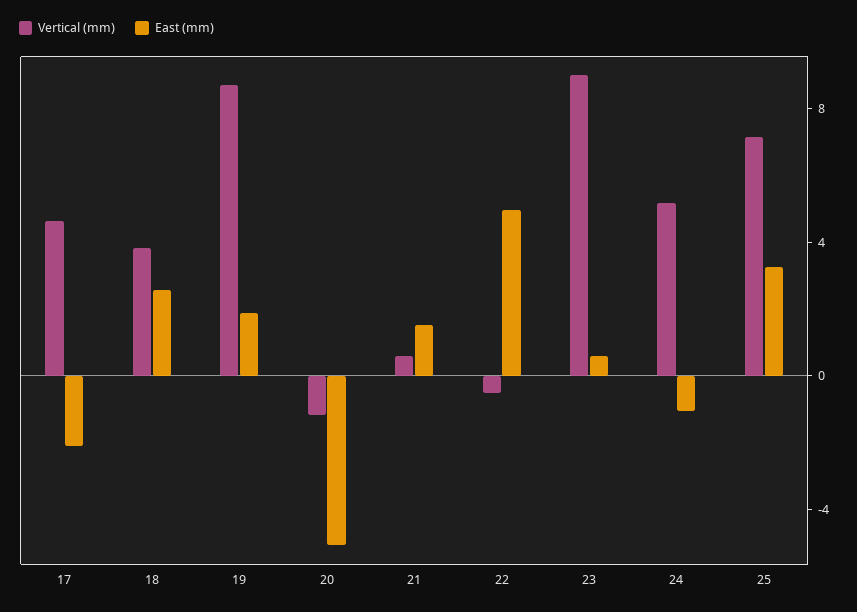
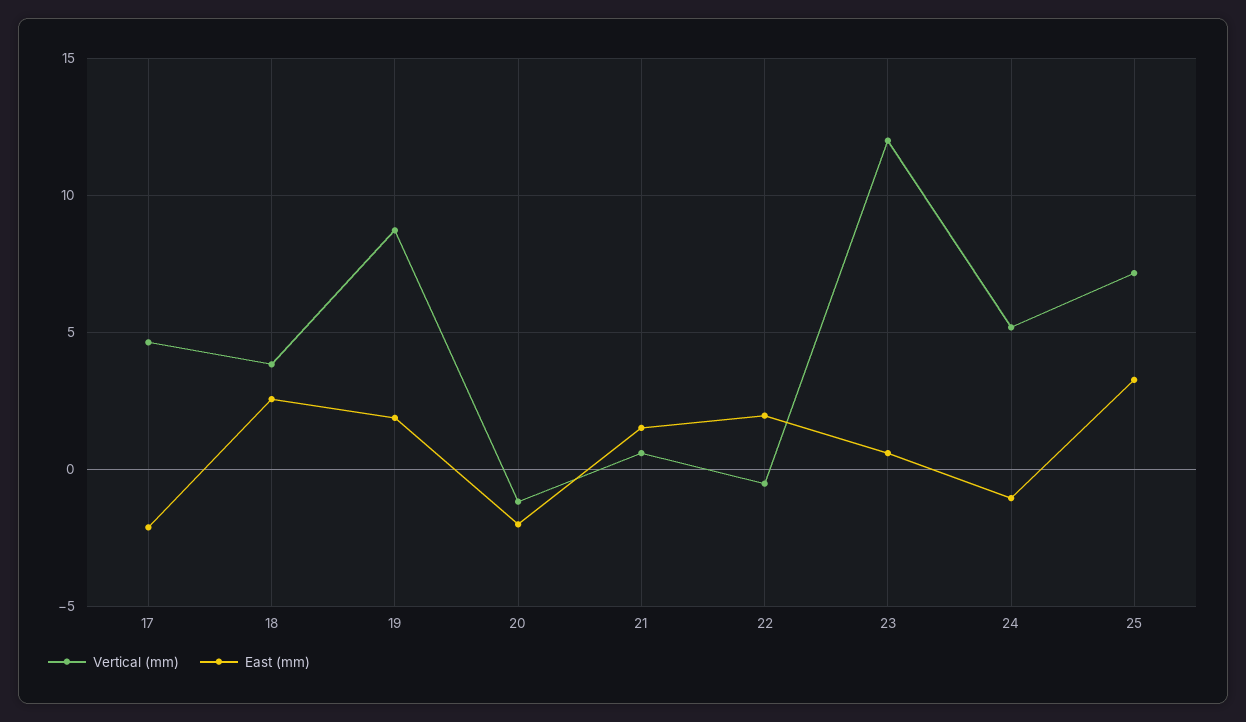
  {
    "Vertical (mm)": {
      "17": 4.5,
      "18": 4,
      "19": 8.5,
      "20": -1,
      "21": 0.5,
      "22": -0.5,
-     "23": 9,
+     "23": 12,
      "24": 5,
      "25": 7
    },
    "East (mm)": {
      "17": -2,
      "18": 2.5,
      "19": 2,
-     "20": -5,
+     "20": -2,
      "21": 1.5,
-     "22": 5,
+     "22": 2,
      "23": 0.5,
      "24": -1,
      "25": 3.5
    }
  }

